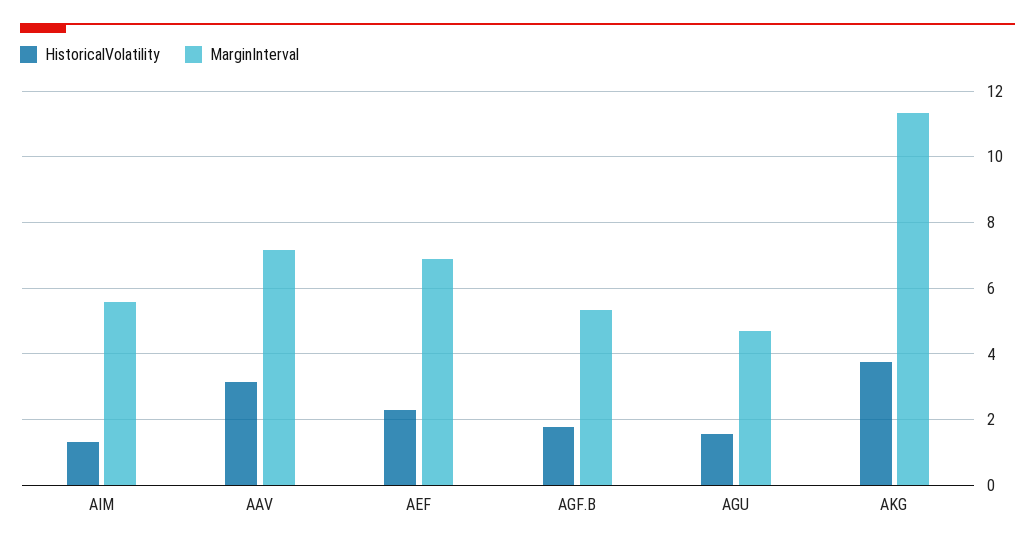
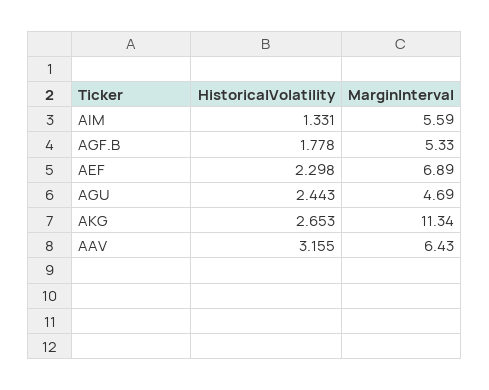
  {
    "HistoricalVolatility": {
      "AIM": 1.331,
      "AAV": 3.155,
      "AEF": 2.298,
      "AGF.B": 1.778,
-     "AGU": 1.6,
+     "AGU": 2.443,
-     "AKG": 3.8
+     "AKG": 2.653
    },
    "MarginInterval": {
      "AIM": 5.59,
-     "AAV": 7.2,
+     "AAV": 6.43,
      "AEF": 6.89,
      "AGF.B": 5.33,
      "AGU": 4.69,
      "AKG": 11.34
    }
  }

